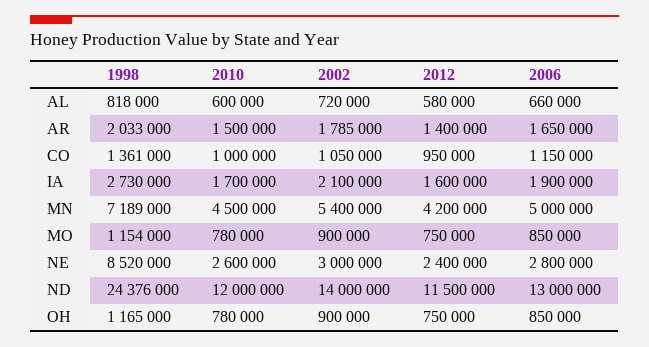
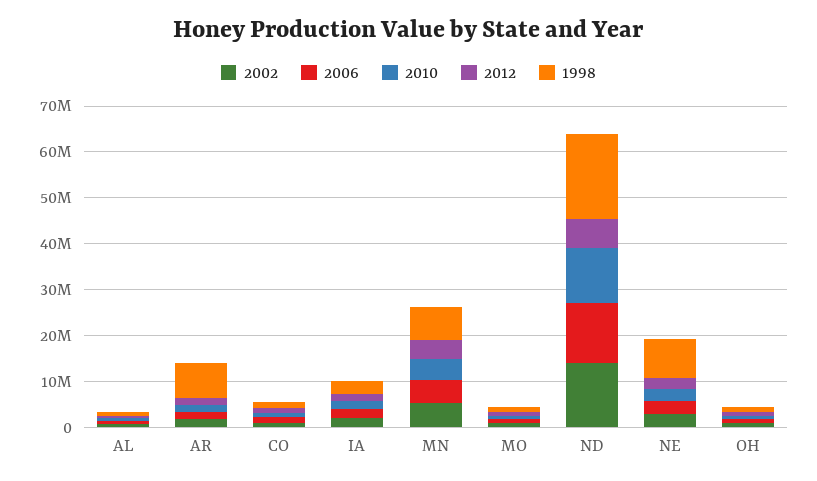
  {
    "1998": {
      "AL": 818000,
-     "AR": 2033000,
+     "AR": 8000000,
      "CO": 1361000,
      "IA": 2730000,
      "MN": 7189000,
      "MO": 1154000,
      "NE": 8520000,
-     "ND": 24376000,
+     "ND": 18000000,
      "OH": 1165000
    },
    "2010": {
      "AL": 600000,
      "AR": 1500000,
      "CO": 1000000,
      "IA": 1700000,
      "MN": 4500000,
      "MO": 780000,
      "NE": 2600000,
      "ND": 12000000,
      "OH": 780000
    },
    "2002": {
      "AL": 720000,
      "AR": 1785000,
      "CO": 1050000,
      "IA": 2100000,
      "MN": 5400000,
      "MO": 900000,
      "NE": 3000000,
      "ND": 14000000,
      "OH": 900000
    },
    "2012": {
      "AL": 580000,
      "AR": 1400000,
      "CO": 950000,
      "IA": 1600000,
      "MN": 4200000,
      "MO": 750000,
      "NE": 2400000,
-     "ND": 11500000,
+     "ND": 6000000,
      "OH": 750000
    },
    "2006": {
      "AL": 660000,
      "AR": 1650000,
      "CO": 1150000,
      "IA": 1900000,
      "MN": 5000000,
      "MO": 850000,
      "NE": 2800000,
      "ND": 13000000,
      "OH": 850000
    }
  }

